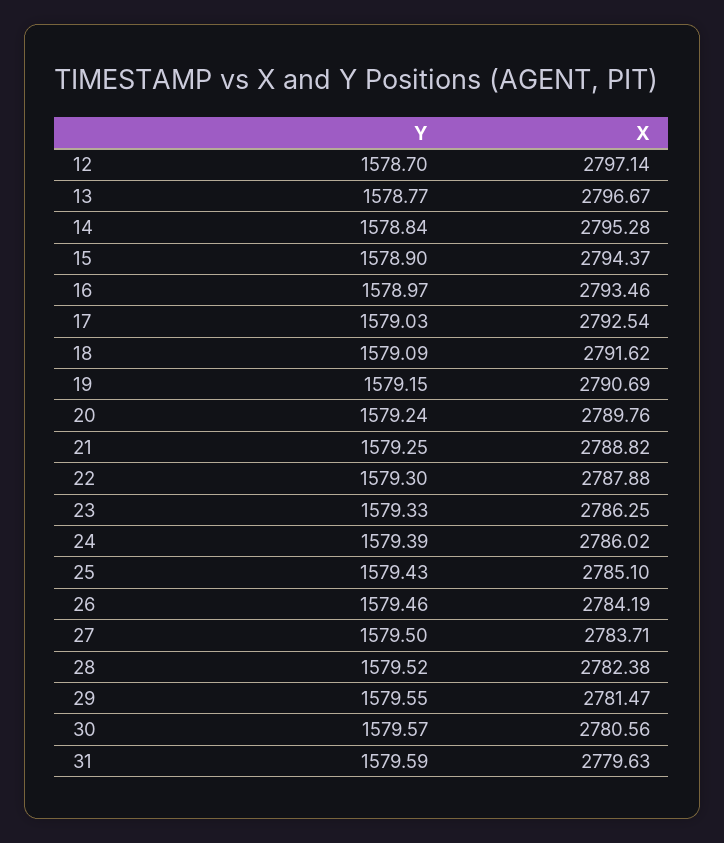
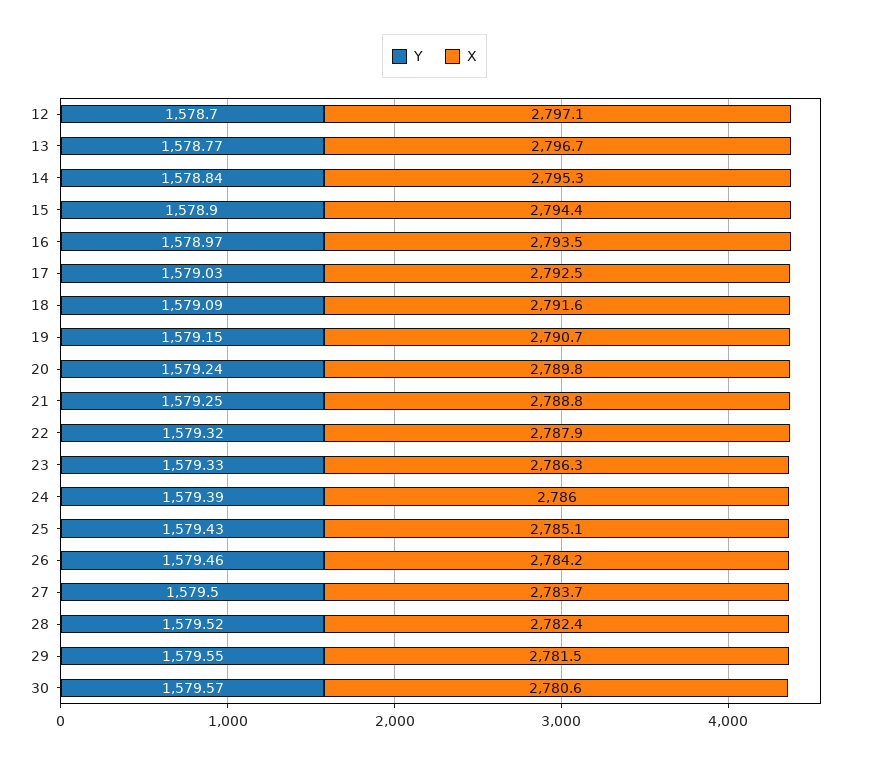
  {
    "Y": {
      "12": 1578.7,
      "13": 1578.77,
      "14": 1578.84,
      "15": 1578.9,
      "16": 1578.97,
      "17": 1579.03,
      "18": 1579.09,
      "19": 1579.15,
      "20": 1579.24,
      "21": 1579.25,
-     "22": 1579.3,
+     "22": 1579.32,
      "23": 1579.33,
      "24": 1579.39,
      "25": 1579.43,
      "26": 1579.46,
      "27": 1579.5,
      "28": 1579.52,
      "29": 1579.55,
-     "30": 1579.57,
+     "30": 1579.57
-     "31": 1579.59
    },
    "X": {
      "12": 2797.14,
      "13": 2796.67,
      "14": 2795.28,
      "15": 2794.37,
      "16": 2793.46,
      "17": 2792.54,
      "18": 2791.62,
      "19": 2790.69,
      "20": 2789.76,
      "21": 2788.82,
      "22": 2787.88,
      "23": 2786.25,
      "24": 2786.02,
      "25": 2785.1,
      "26": 2784.19,
      "27": 2783.71,
      "28": 2782.38,
      "29": 2781.47,
-     "30": 2780.56,
+     "30": 2780.56
-     "31": 2779.63
    }
  }

